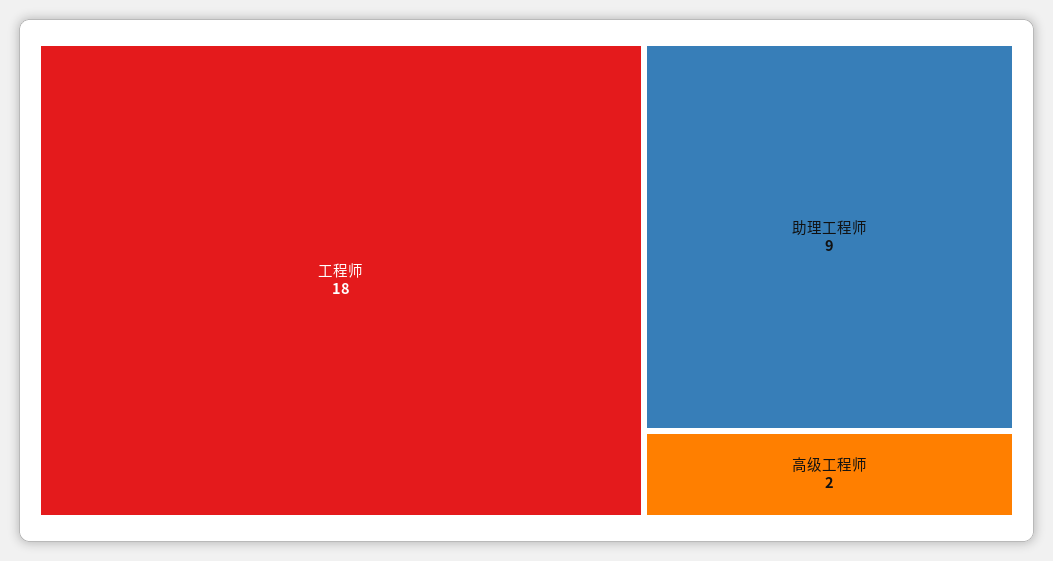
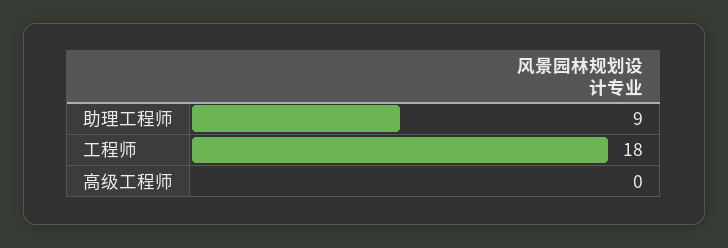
  {
    "工程师": 18,
    "助理工程师": 9,
-   "高级工程师": 2
+   "高级工程师": 0
  }

